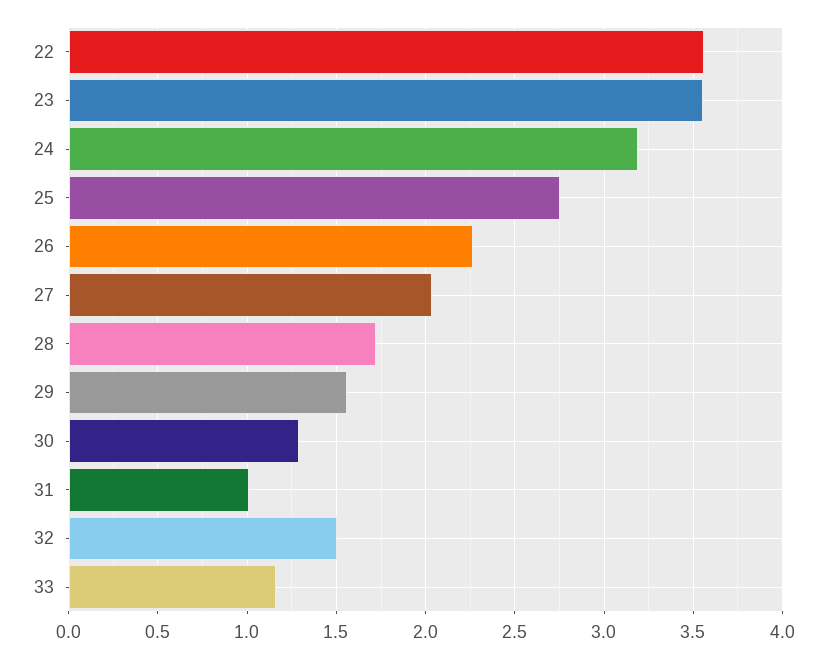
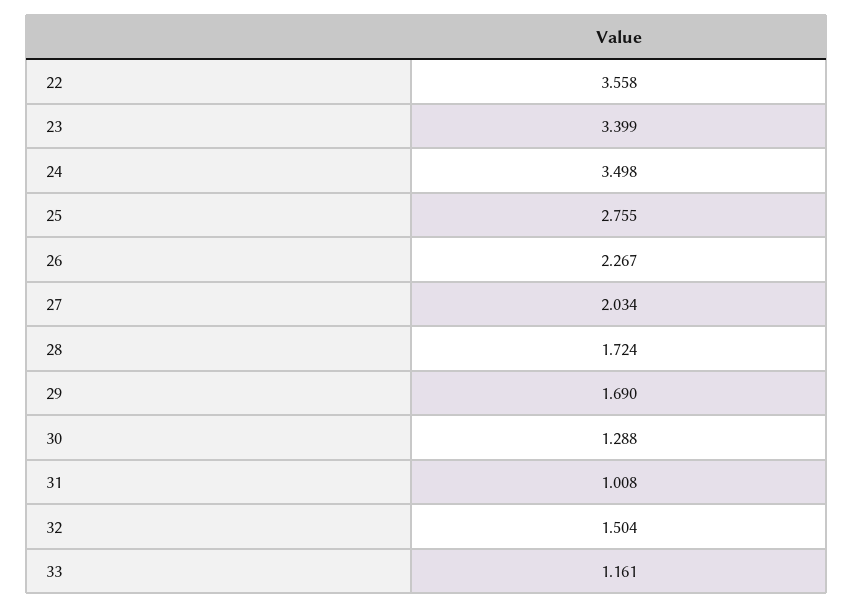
  {
    "22": 3.558,
-   "23": 3.55,
+   "23": 3.399,
-   "24": 3.2,
+   "24": 3.498,
    "25": 2.755,
    "26": 2.267,
    "27": 2.034,
    "28": 1.724,
-   "29": 1.55,
+   "29": 1.69,
    "30": 1.288,
    "31": 1.008,
    "32": 1.504,
    "33": 1.161
  }

